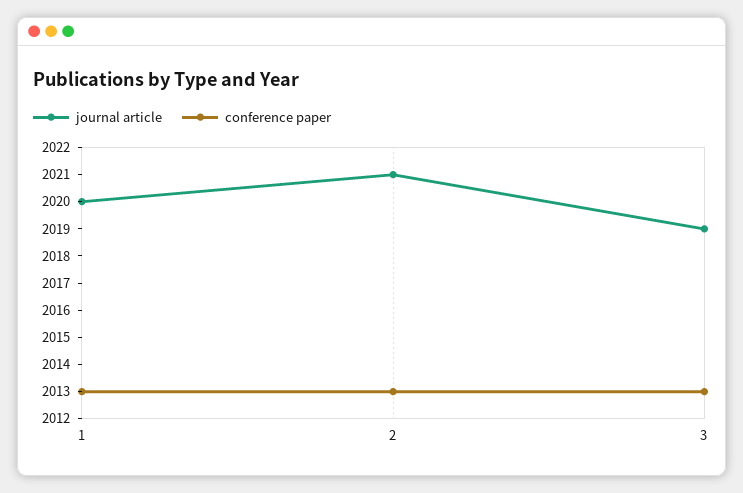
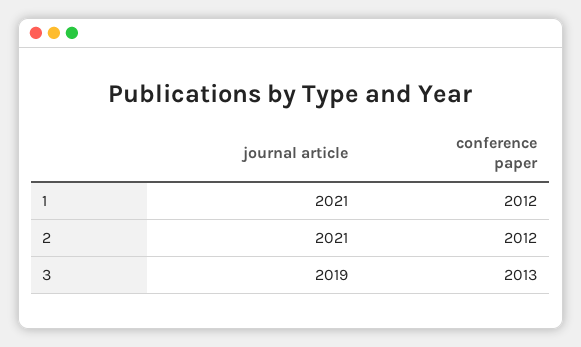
  {
    "journal article": {
-     "1": 2020,
+     "1": 2021,
      "2": 2021,
      "3": 2019
    },
    "conference paper": {
-     "1": 2013,
+     "1": 2012,
-     "2": 2013,
+     "2": 2012,
      "3": 2013
    }
  }

